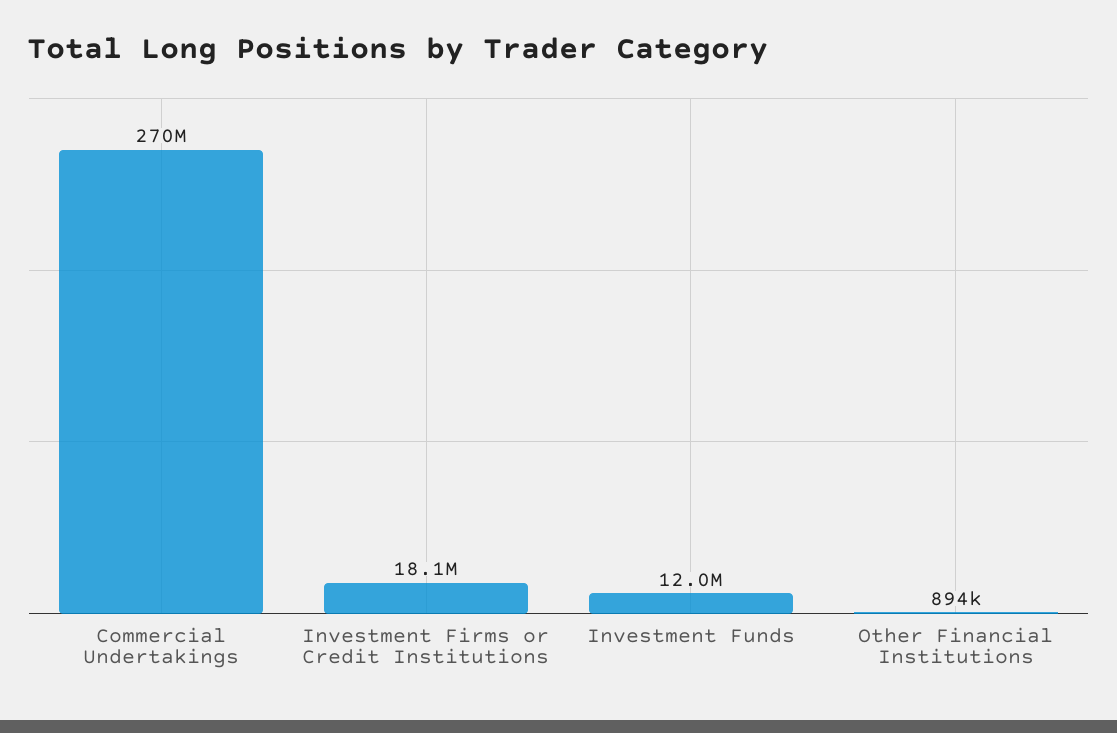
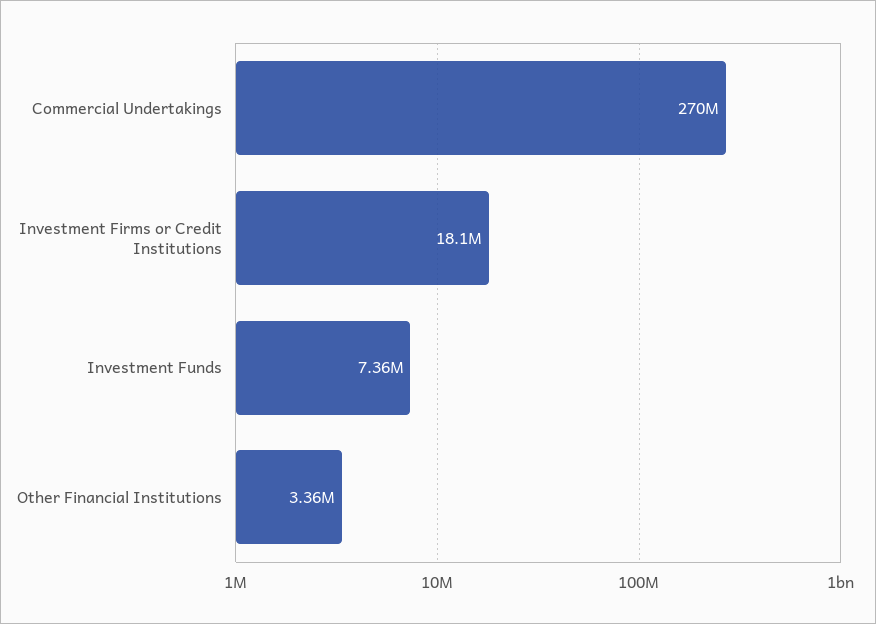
  {
    "Commercial Undertakings": 270000000,
    "Investment Firms or Credit Institutions": 18100000,
-   "Investment Funds": 12000000,
+   "Investment Funds": 7360000,
-   "Other Financial Institutions": 894000
+   "Other Financial Institutions": 3360000
  }

